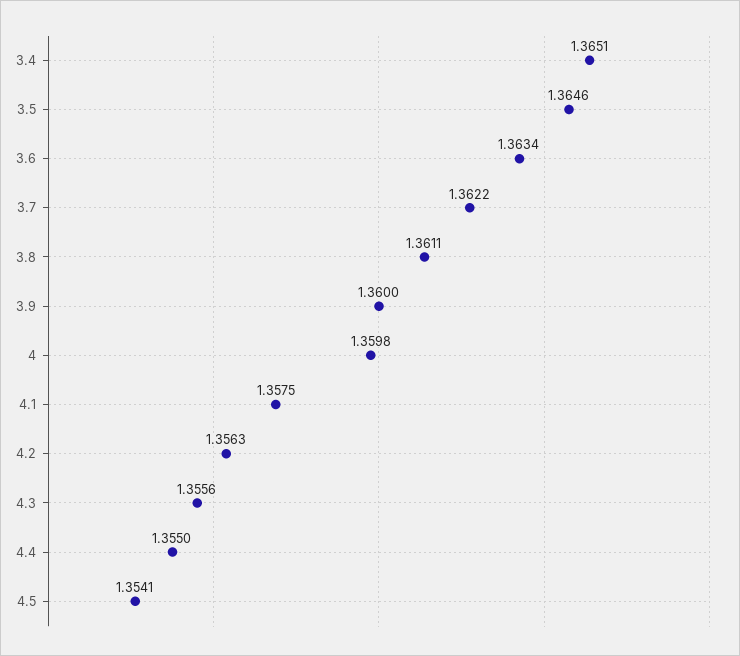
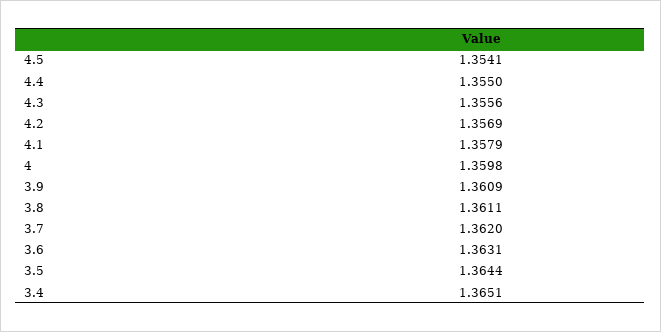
  {
    "3.4": 1.3651,
-   "3.5": 1.3646,
+   "3.5": 1.3644,
-   "3.6": 1.3634,
+   "3.6": 1.3631,
-   "3.7": 1.3622,
+   "3.7": 1.362,
    "3.8": 1.3611,
-   "3.9": 1.36,
+   "3.9": 1.3609,
    "4": 1.3598,
-   "4.1": 1.3575,
+   "4.1": 1.3579,
-   "4.2": 1.3563,
+   "4.2": 1.3569,
    "4.3": 1.3556,
    "4.4": 1.355,
    "4.5": 1.3541
  }

